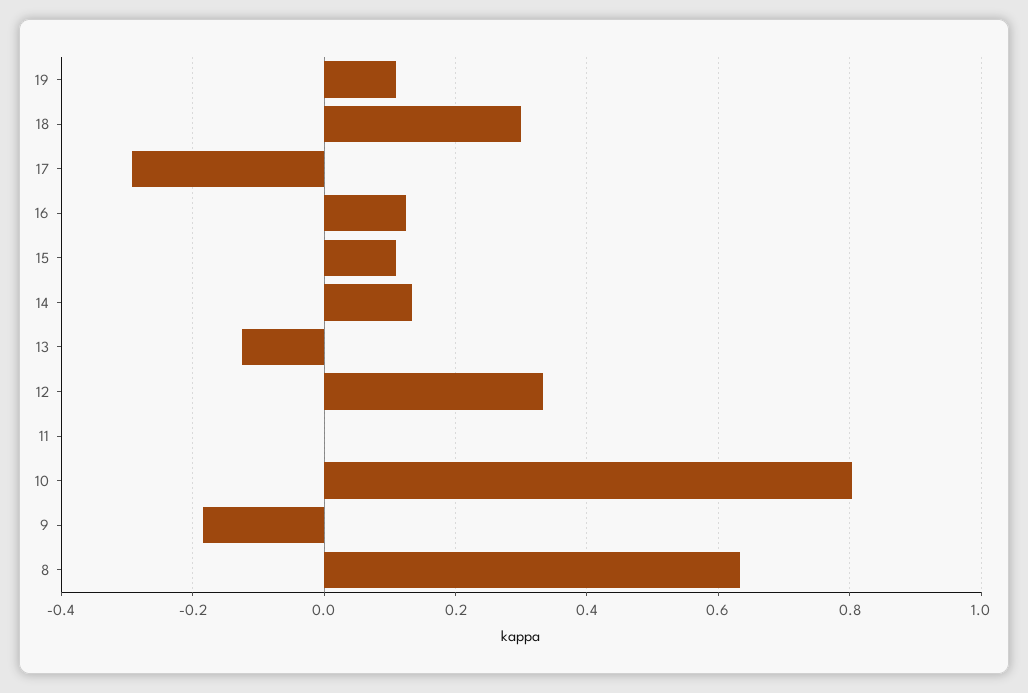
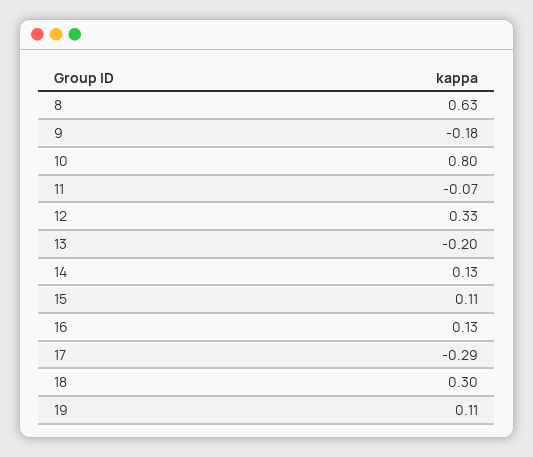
  {
    "19": 0.11,
    "18": 0.3,
    "17": -0.29,
    "16": 0.13,
    "15": 0.11,
    "14": 0.13,
-   "13": -0.12,
+   "13": -0.2,
    "12": 0.33,
-   "11": 0,
+   "11": -0.07,
    "10": 0.8,
    "9": -0.18,
    "8": 0.63
  }

